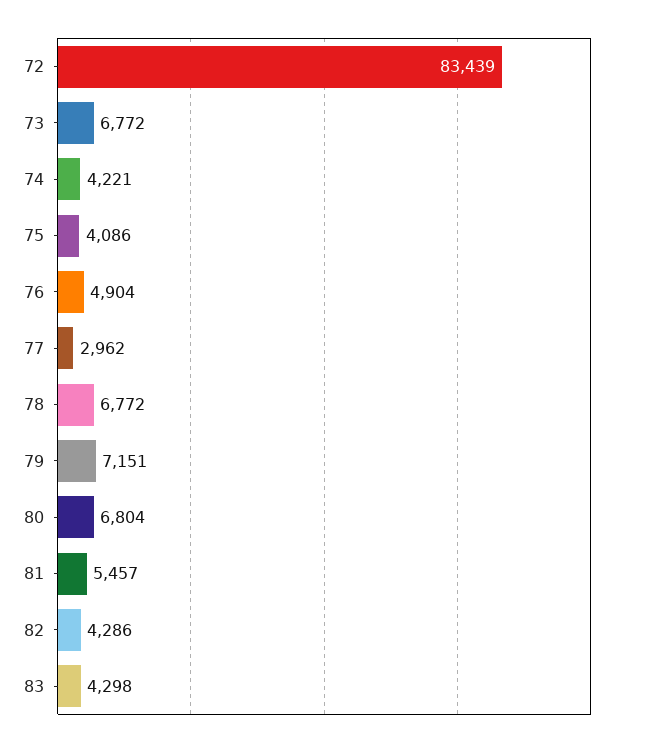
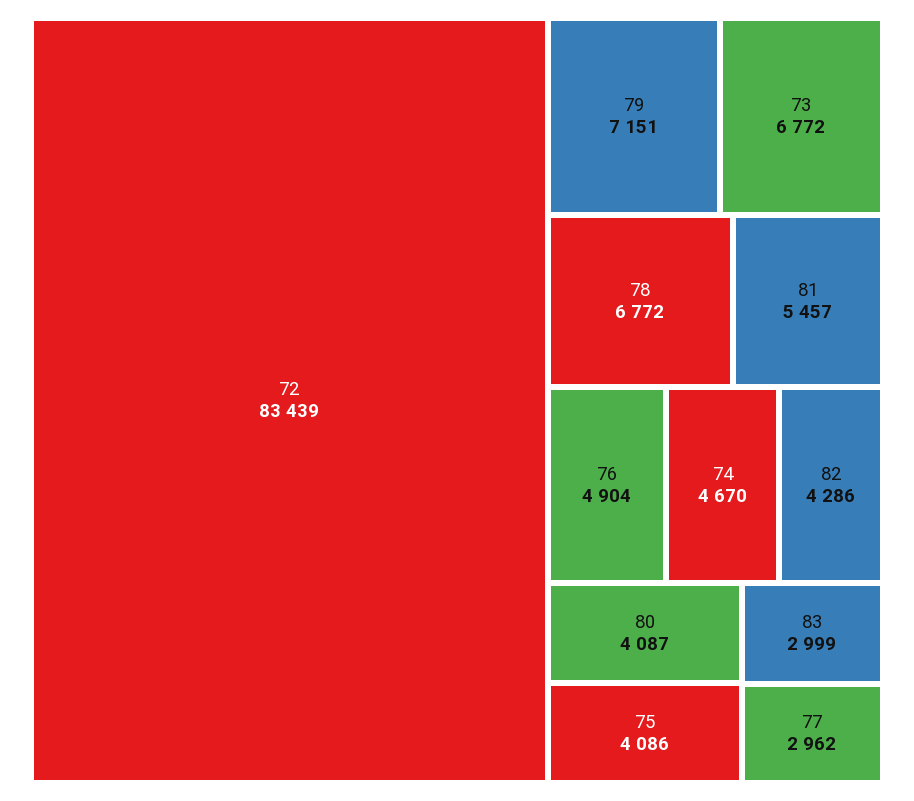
  {
    "72": 83439,
    "73": 6772,
-   "74": 4221,
+   "74": 4670,
    "75": 4086,
    "76": 4904,
    "77": 2962,
    "78": 6772,
    "79": 7151,
-   "80": 6804,
+   "80": 4087,
    "81": 5457,
    "82": 4286,
-   "83": 4298
+   "83": 2999
  }

